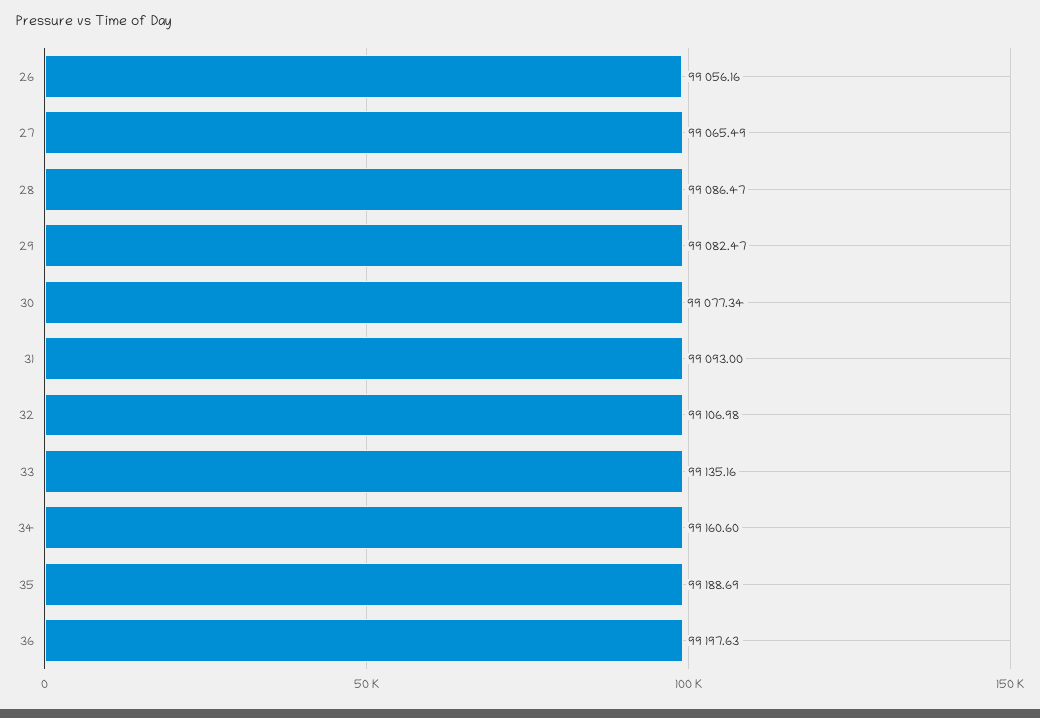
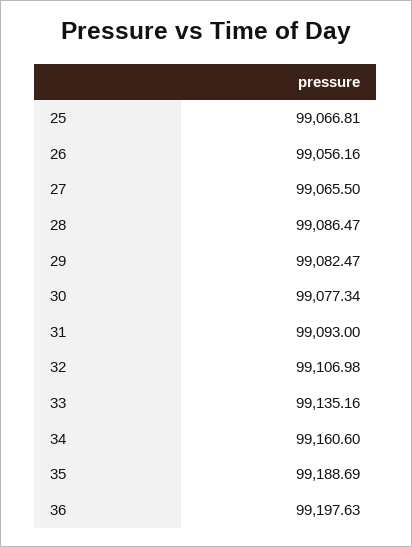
  {
    "26": 99056.16,
-   "27": 99065.49,
+   "27": 99065.5,
    "28": 99086.47,
    "29": 99082.47,
    "30": 99077.34,
    "31": 99093,
    "32": 99106.98,
    "33": 99135.16,
    "34": 99160.6,
    "35": 99188.69,
-   "36": 99197.63
+   "36": 99197.63,
+   "25": 99066.81
  }

